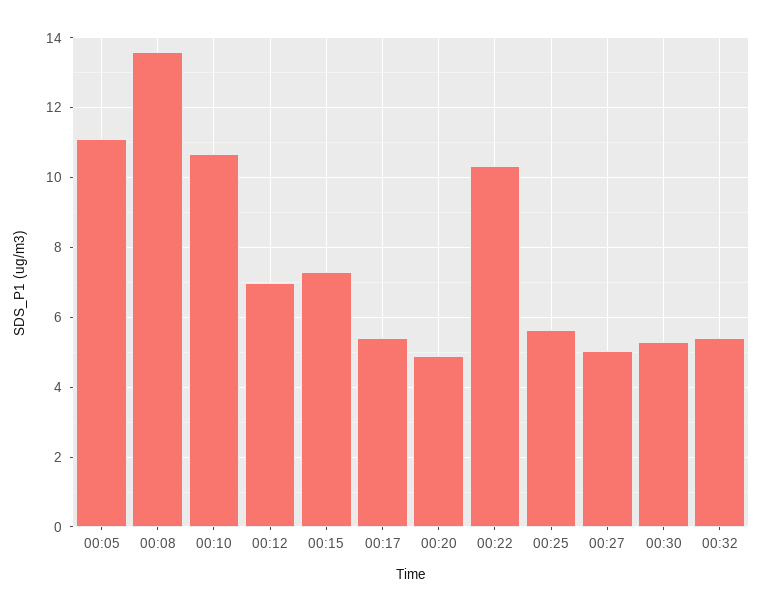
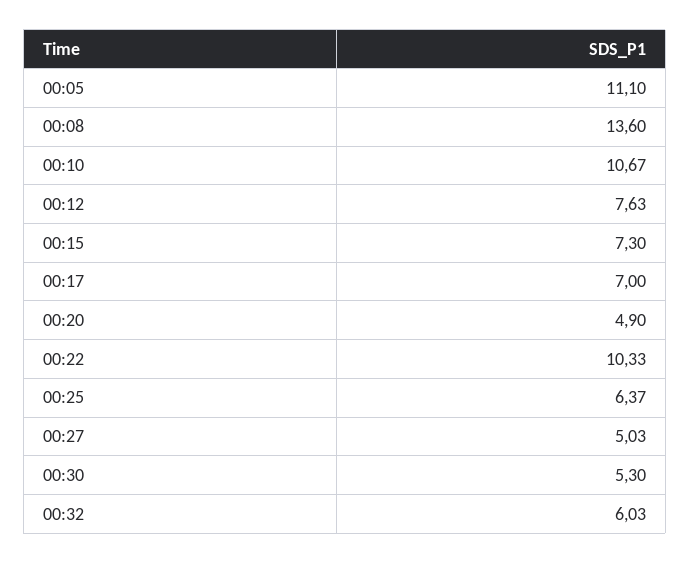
  {
    "00:05": 11.1,
    "00:08": 13.6,
    "00:10": 10.67,
-   "00:12": 7,
+   "00:12": 7.63,
    "00:15": 7.3,
-   "00:17": 5.4,
+   "00:17": 7,
    "00:20": 4.9,
    "00:22": 10.33,
-   "00:25": 5.6,
+   "00:25": 6.37,
    "00:27": 5.03,
    "00:30": 5.3,
-   "00:32": 5.4
+   "00:32": 6.03
  }

